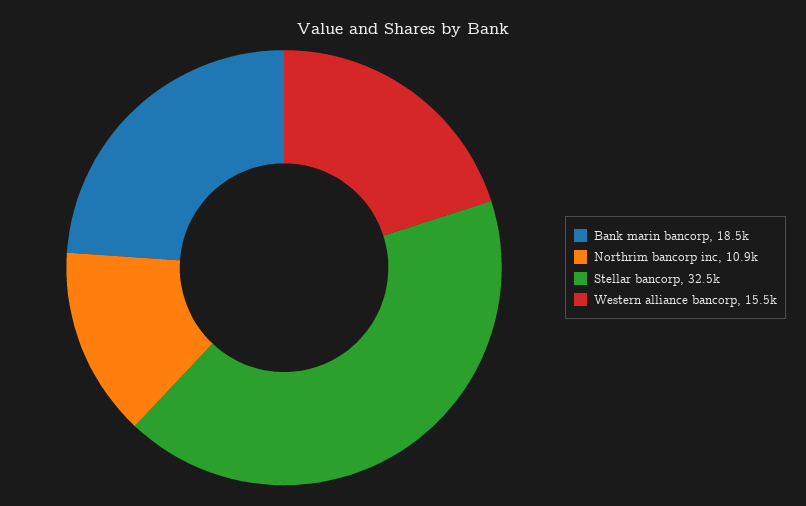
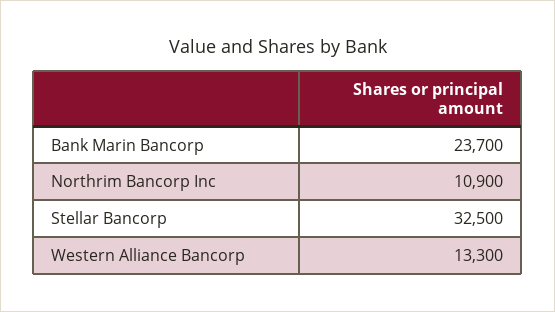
  {
-   "Bank marin bancorp": 18500,
+   "Bank marin bancorp": 23700,
    "Northrim bancorp inc": 10900,
    "Stellar bancorp": 32500,
-   "Western alliance bancorp": 15500
+   "Western alliance bancorp": 13300
  }

